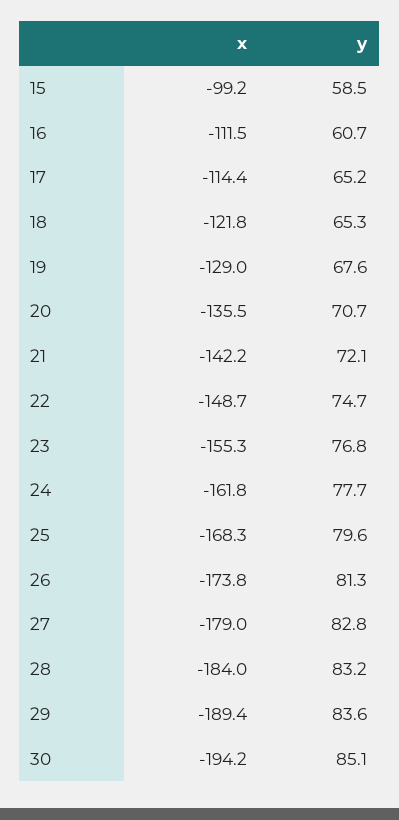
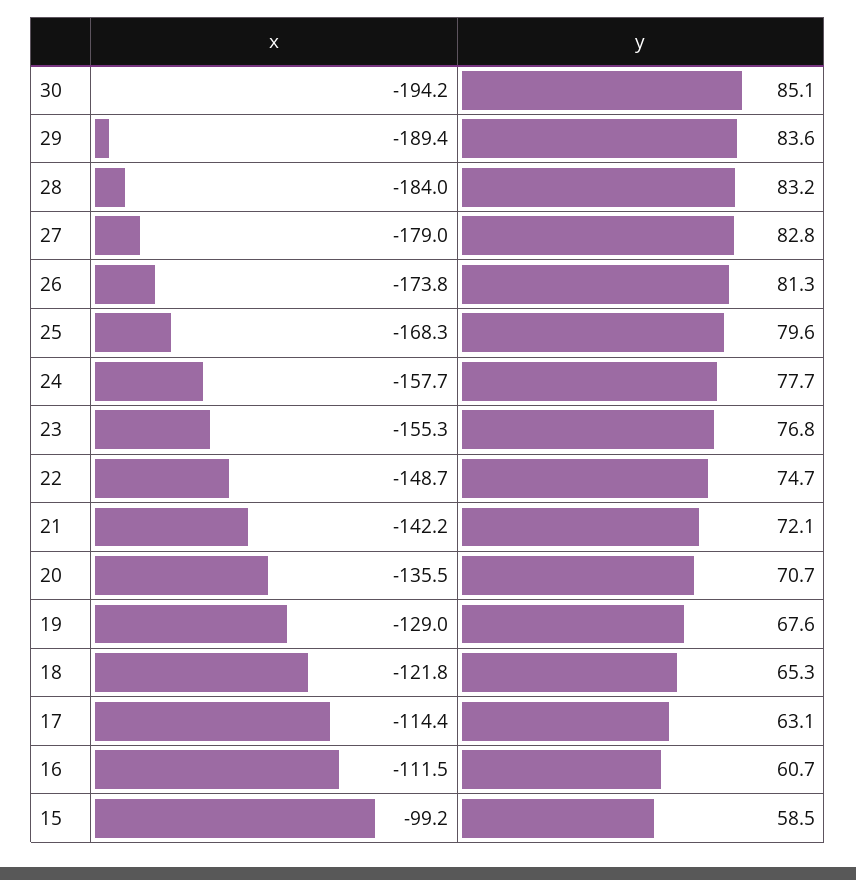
  {
    "x": {
      "15": -99.2,
      "16": -111.5,
      "17": -114.4,
      "18": -121.8,
      "19": -129,
      "20": -135.5,
      "21": -142.2,
      "22": -148.7,
      "23": -155.3,
-     "24": -161.8,
+     "24": -157.7,
      "25": -168.3,
      "26": -173.8,
      "27": -179,
      "28": -184,
      "29": -189.4,
      "30": -194.2
    },
    "y": {
      "15": 58.5,
      "16": 60.7,
-     "17": 65.2,
+     "17": 63.1,
      "18": 65.3,
      "19": 67.6,
      "20": 70.7,
      "21": 72.1,
      "22": 74.7,
      "23": 76.8,
      "24": 77.7,
      "25": 79.6,
      "26": 81.3,
      "27": 82.8,
      "28": 83.2,
      "29": 83.6,
      "30": 85.1
    }
  }

